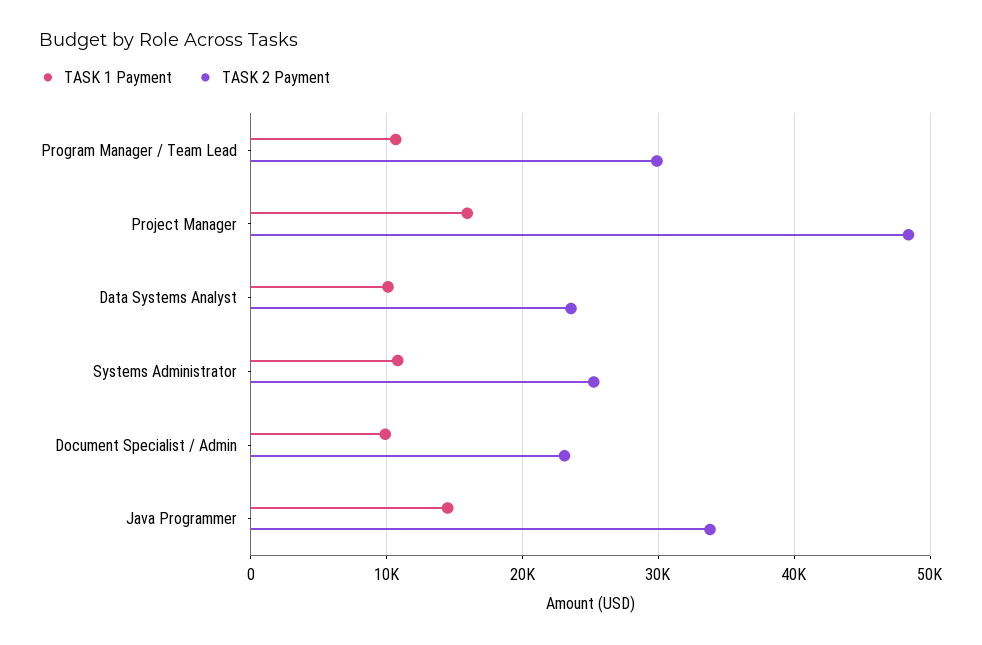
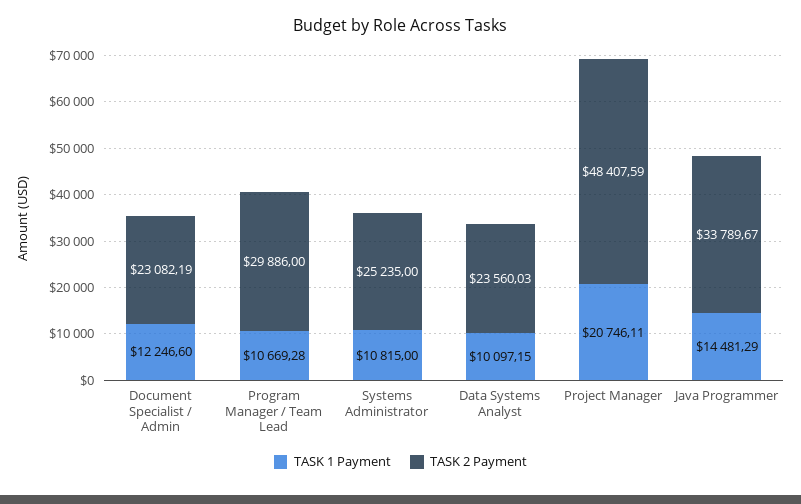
  {
    "TASK 1 Payment": {
      "Program Manager / Team Lead": 10669.28,
-     "Project Manager": 16000,
+     "Project Manager": 20746.11,
      "Data Systems Analyst": 10097.15,
      "Systems Administrator": 10815,
-     "Document Specialist / Admin": 10000,
+     "Document Specialist / Admin": 12246.6,
      "Java Programmer": 14481.29
    },
    "TASK 2 Payment": {
      "Program Manager / Team Lead": 29886,
      "Project Manager": 48407.59,
      "Data Systems Analyst": 23560.03,
      "Systems Administrator": 25235,
      "Document Specialist / Admin": 23082.19,
      "Java Programmer": 33789.67
    }
  }

